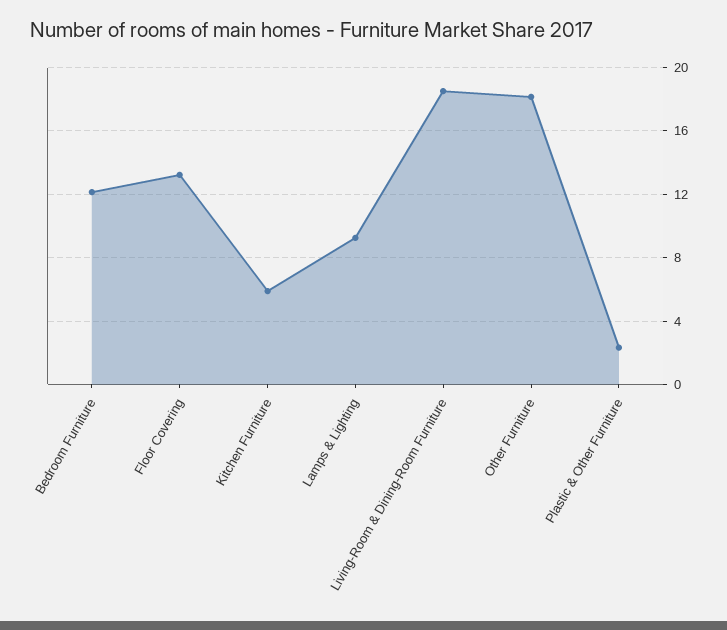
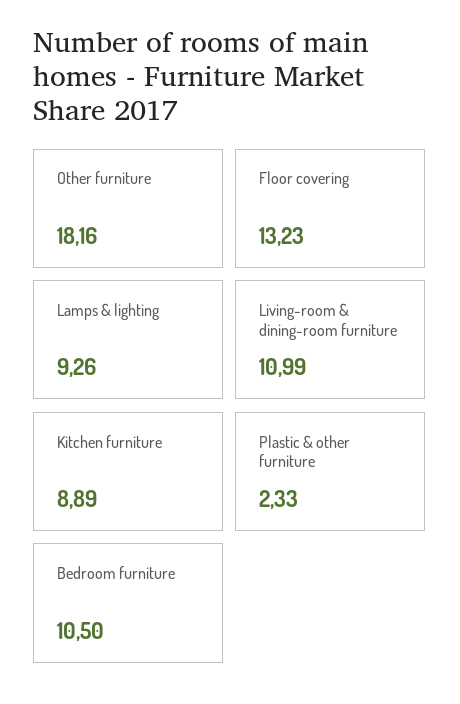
  {
-   "Bedroom Furniture": 12,
+   "Bedroom Furniture": 10.5,
    "Floor Covering": 13.23,
-   "Kitchen Furniture": 6,
+   "Kitchen Furniture": 8.89,
    "Lamps & Lighting": 9.26,
-   "Living-Room & Dining-Room Furniture": 18.5,
+   "Living-Room & Dining-Room Furniture": 10.99,
    "Other Furniture": 18.16,
    "Plastic & Other Furniture": 2.33
  }

